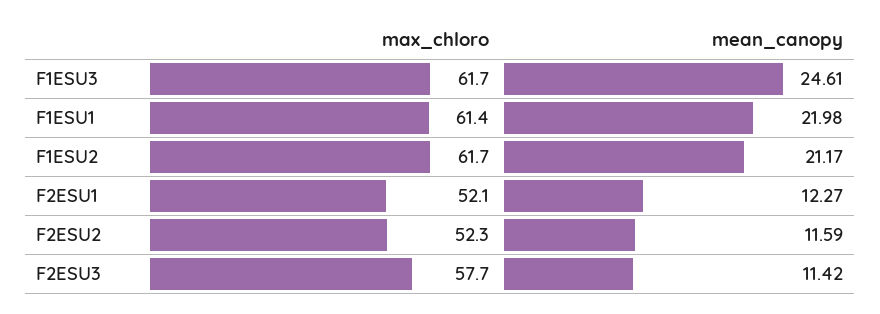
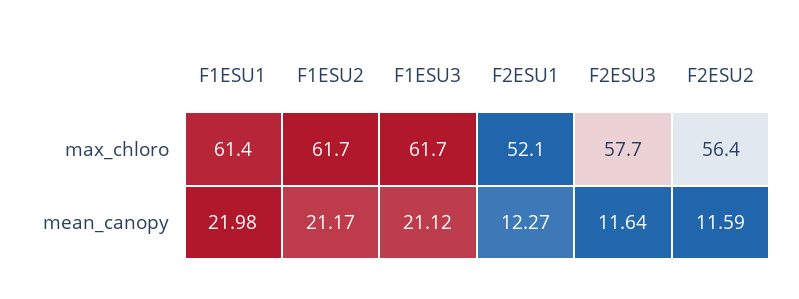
  {
    "max_chloro": {
      "F1ESU3": 61.7,
      "F1ESU1": 61.4,
      "F1ESU2": 61.7,
      "F2ESU1": 52.1,
-     "F2ESU2": 52.3,
+     "F2ESU2": 56.4,
      "F2ESU3": 57.7
    },
    "mean_canopy": {
-     "F1ESU3": 24.61,
+     "F1ESU3": 21.12,
      "F1ESU1": 21.98,
      "F1ESU2": 21.17,
      "F2ESU1": 12.27,
      "F2ESU2": 11.59,
-     "F2ESU3": 11.42
+     "F2ESU3": 11.64
    }
  }

